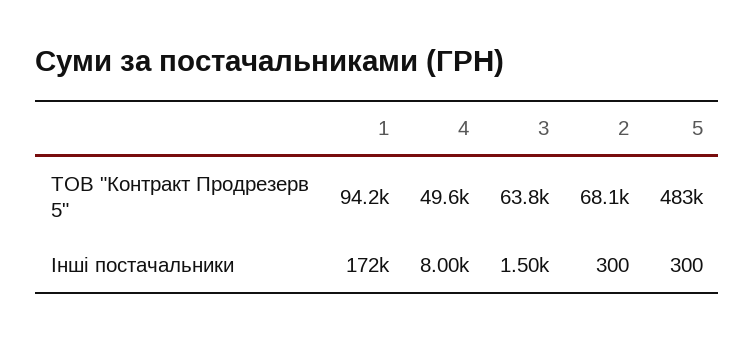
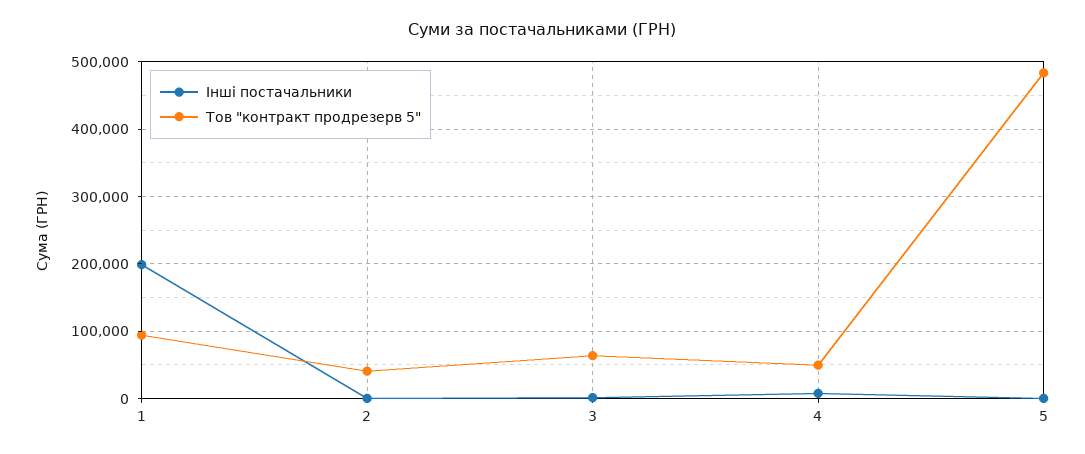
  {
    "ТОВ \"Контракт Продрезерв 5\"": {
      "1": 94200,
      "4": 49600,
      "3": 63800,
-     "2": 68100,
+     "2": 40000,
      "5": 483000
    },
    "Інші постачальники": {
-     "1": 172000,
+     "1": 200000,
      "4": 8000,
      "3": 1500,
      "2": 300,
      "5": 300
    }
  }

